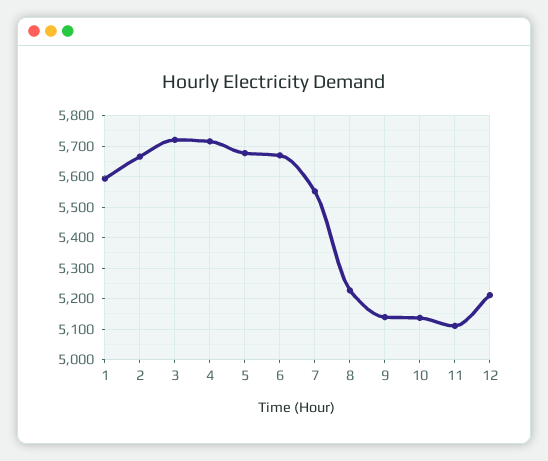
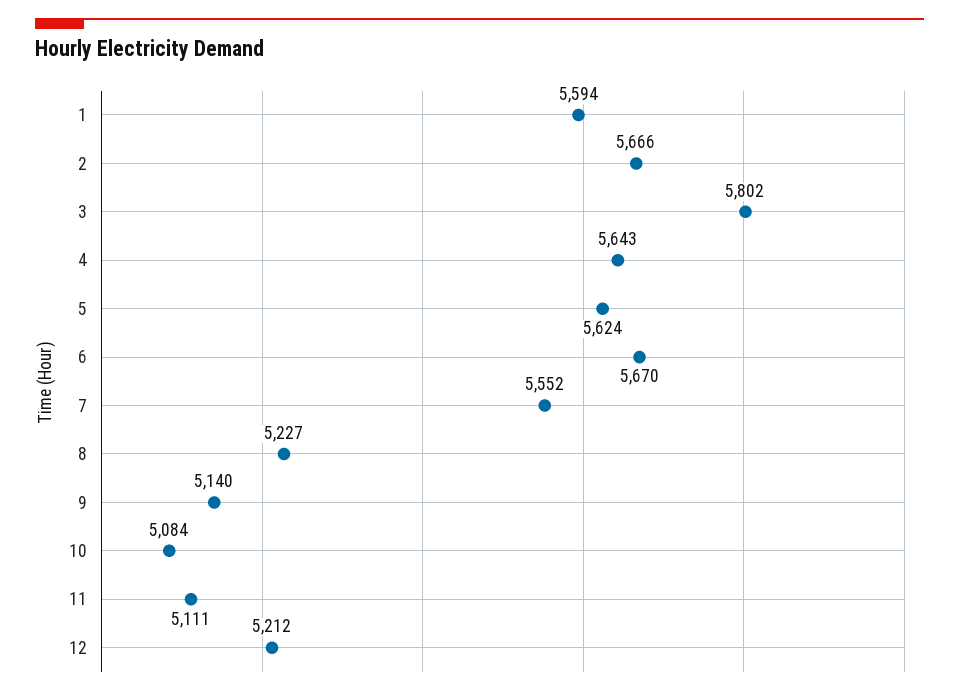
  {
    "1": 5594,
    "2": 5666,
-   "3": 5720,
+   "3": 5802,
-   "4": 5720,
+   "4": 5643,
-   "5": 5680,
+   "5": 5624,
    "6": 5670,
    "7": 5552,
    "8": 5227,
    "9": 5140,
-   "10": 5140,
+   "10": 5084,
    "11": 5111,
    "12": 5212
  }

